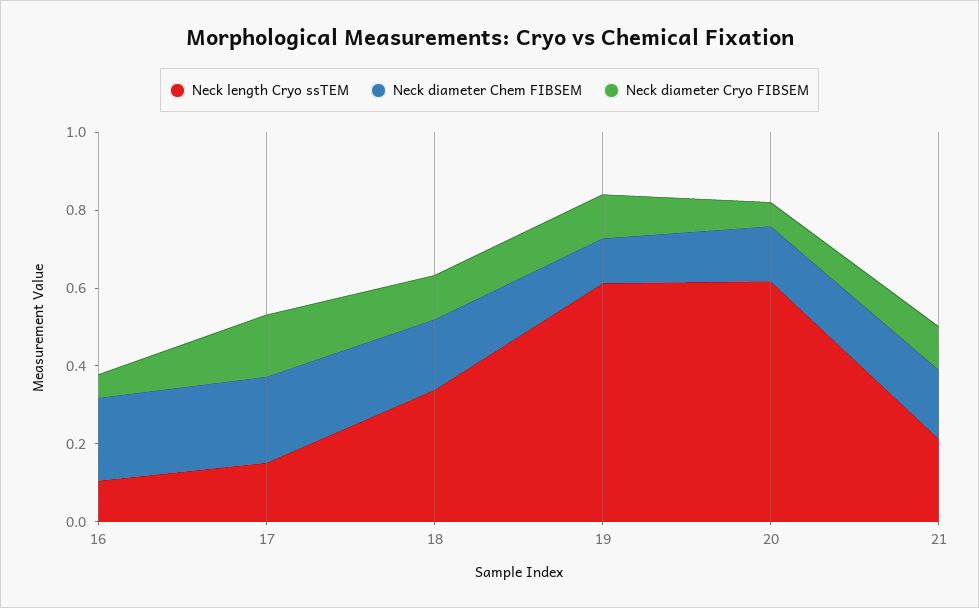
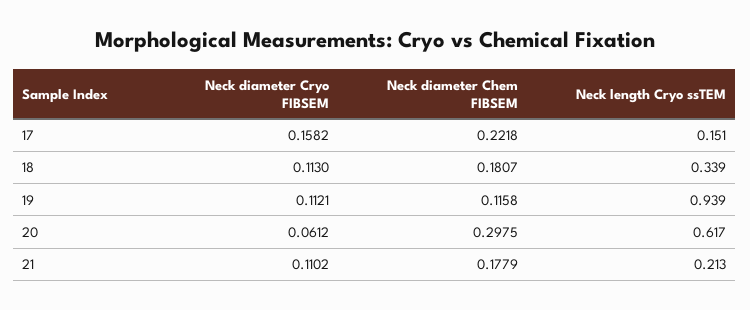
  {
    "Neck length Cryo ssTEM": {
-     "16": 0.1,
      "17": 0.151,
      "18": 0.339,
-     "19": 0.6,
+     "19": 0.939,
      "20": 0.617,
      "21": 0.213
    },
    "Neck diameter Chem FIBSEM": {
-     "16": 0.2,
      "17": 0.2218,
      "18": 0.1807,
      "19": 0.1158,
-     "20": 0.15,
+     "20": 0.2975,
      "21": 0.1779
    },
    "Neck diameter Cryo FIBSEM": {
-     "16": 0.05,
      "17": 0.1582,
      "18": 0.113,
      "19": 0.1121,
      "20": 0.0612,
      "21": 0.1102
    }
  }

